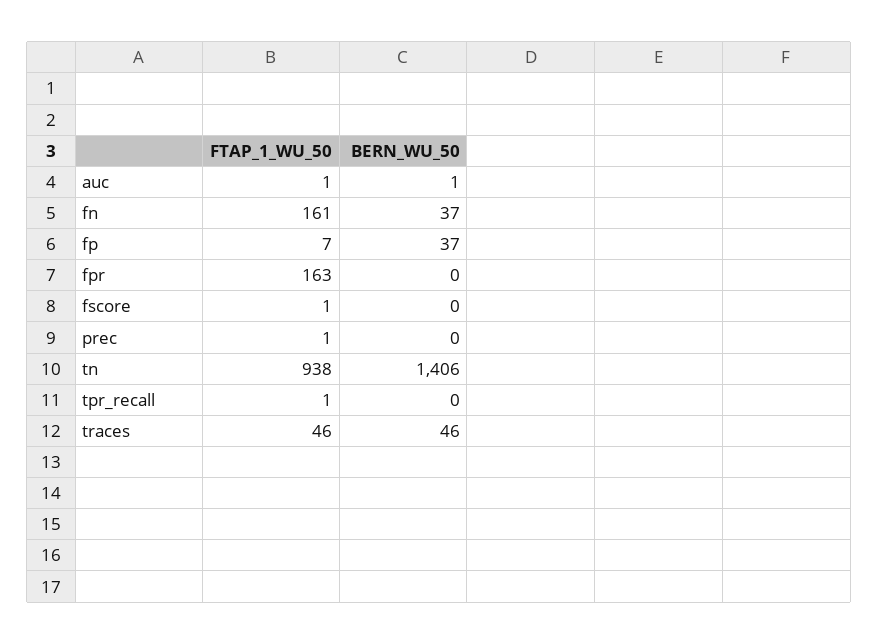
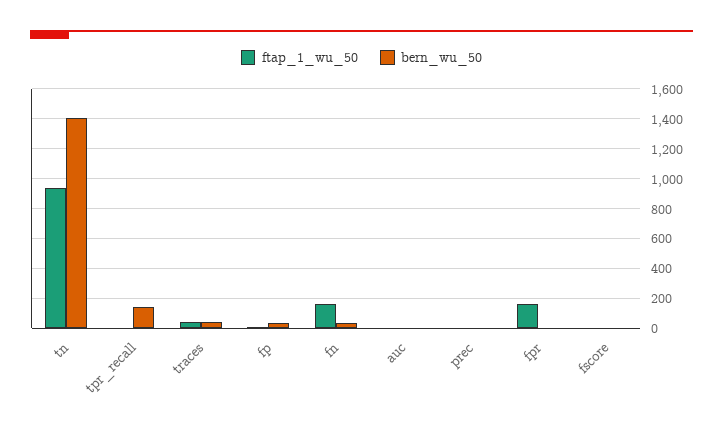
  {
    "FTAP_1_WU_50": {
      "auc": 1,
      "fn": 161,
      "fp": 7,
      "fpr": 163,
      "fscore": 1,
      "prec": 1,
      "tn": 938,
      "tpr_recall": 1,
      "traces": 46
    },
    "BERN_WU_50": {
      "auc": 1,
      "fn": 37,
      "fp": 37,
      "fpr": 0,
      "fscore": 0,
      "prec": 0,
      "tn": 1406,
-     "tpr_recall": 0,
+     "tpr_recall": 150,
      "traces": 46
    }
  }

